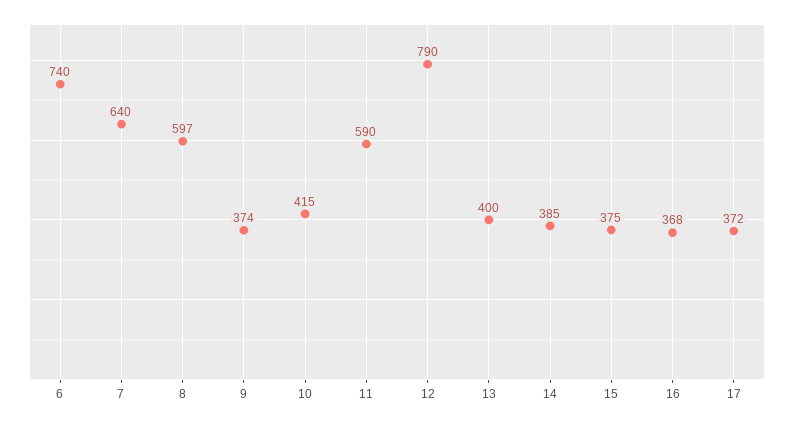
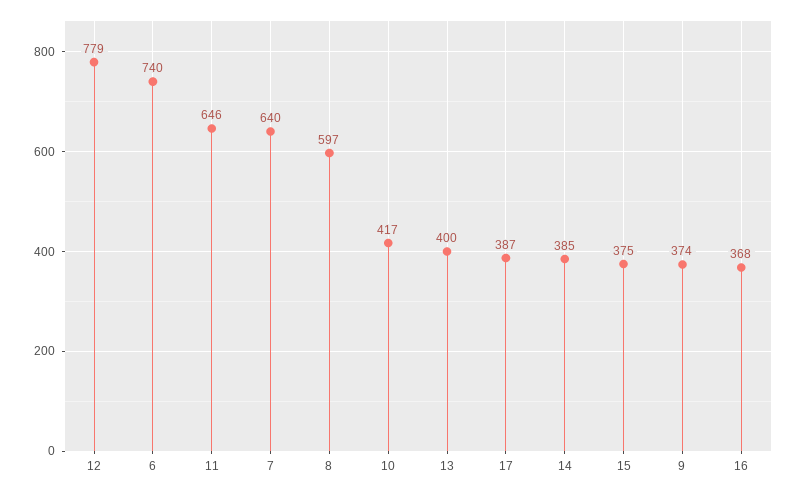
  {
    "6": 740,
    "7": 640,
    "8": 597,
    "9": 374,
-   "10": 415,
+   "10": 417,
-   "11": 590,
+   "11": 646,
-   "12": 790,
+   "12": 779,
    "13": 400,
    "14": 385,
    "15": 375,
    "16": 368,
-   "17": 372
+   "17": 387
  }

